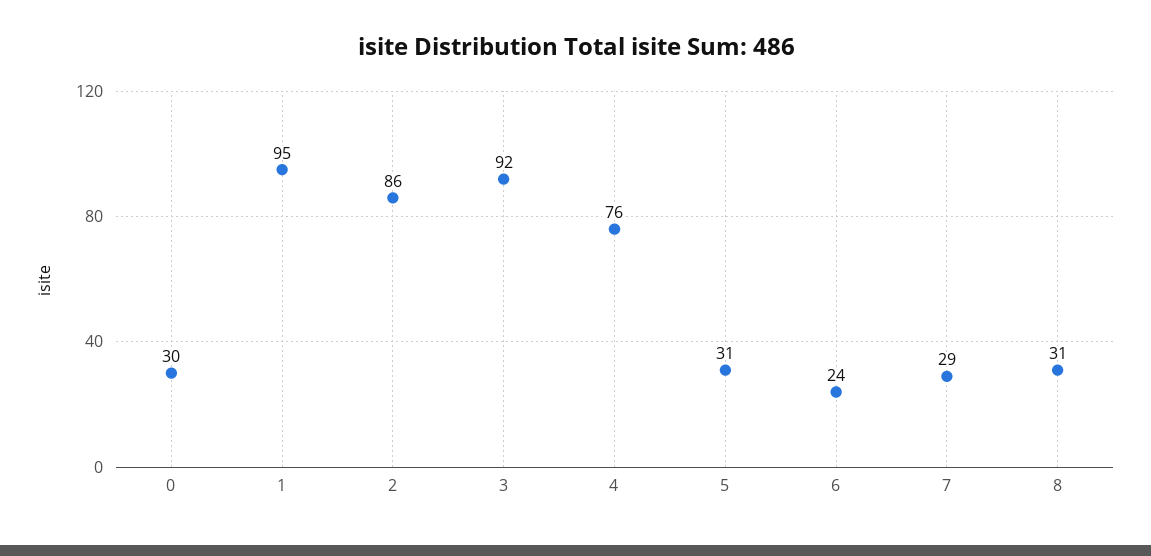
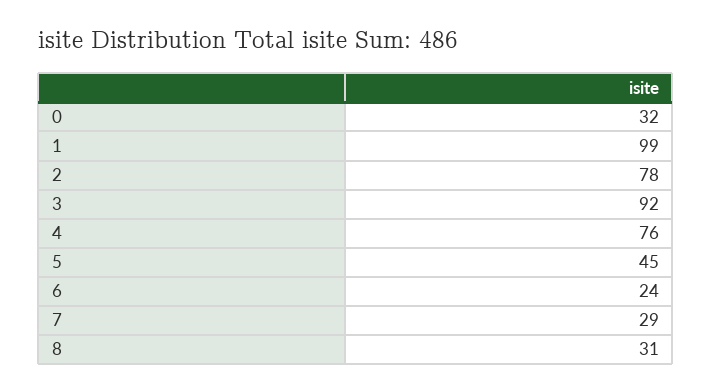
  {
-   "0": 30,
+   "0": 32,
-   "1": 95,
+   "1": 99,
-   "2": 86,
+   "2": 78,
    "3": 92,
    "4": 76,
-   "5": 31,
+   "5": 45,
    "6": 24,
    "7": 29,
    "8": 31
  }

